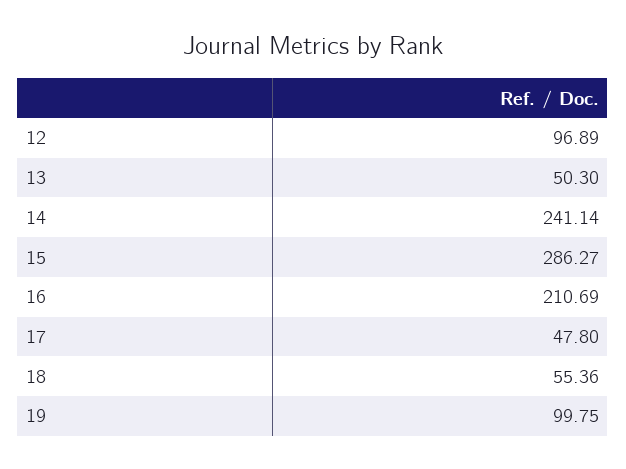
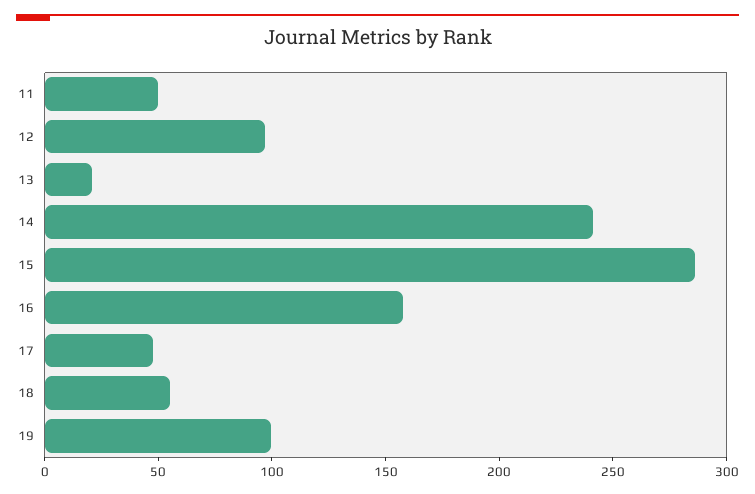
  {
    "12": 96.89,
-   "13": 50.3,
+   "13": 20,
    "14": 241.14,
    "15": 286.27,
-   "16": 210.69,
+   "16": 160,
    "17": 47.8,
    "18": 55.36,
-   "19": 99.75
+   "19": 99.75,
+   "11": 50
  }

